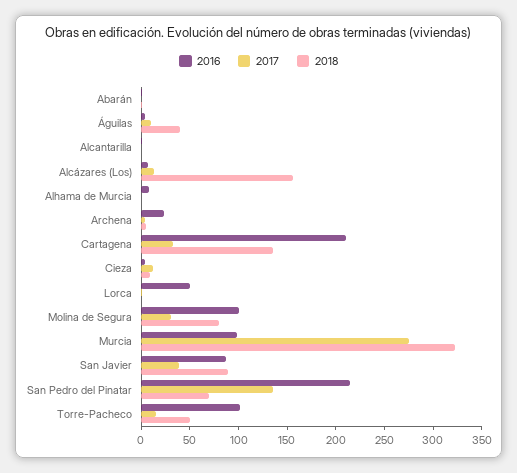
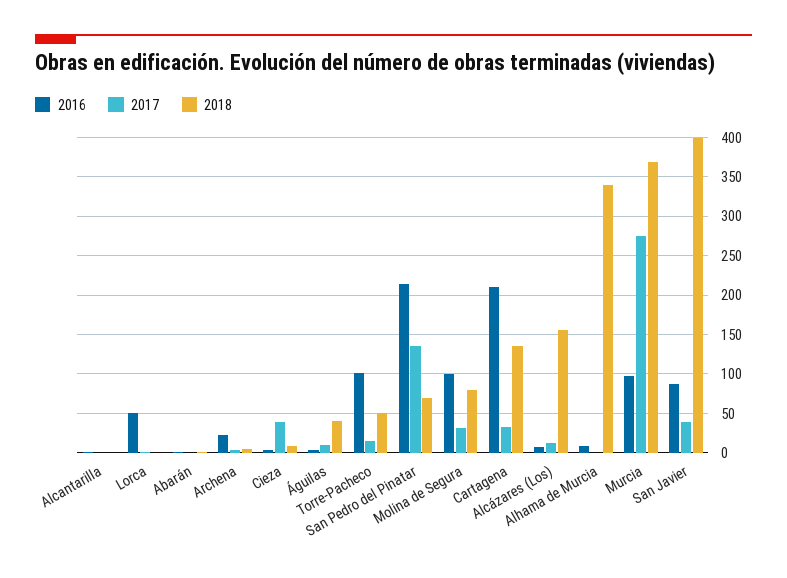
  {
    "2016": {
      "Abarán": 0,
      "Águilas": 0,
      "Alcantarilla": 0,
      "Alcázares (Los)": 10,
      "Alhama de Murcia": 10,
      "Archena": 20,
      "Cartagena": 210,
      "Cieza": 0,
      "Lorca": 50,
      "Molina de Segura": 100,
      "Murcia": 100,
      "San Javier": 90,
      "San Pedro del Pinatar": 210,
      "Torre-Pacheco": 100
    },
    "2017": {
      "Abarán": 0,
      "Águilas": 10,
      "Alcantarilla": 0,
      "Alcázares (Los)": 10,
      "Alhama de Murcia": 0,
      "Archena": 0,
      "Cartagena": 30,
-     "Cieza": 10,
+     "Cieza": 40,
      "Lorca": 0,
      "Molina de Segura": 30,
      "Murcia": 280,
      "San Javier": 40,
      "San Pedro del Pinatar": 140,
      "Torre-Pacheco": 20
    },
    "2018": {
      "Abarán": 0,
      "Águilas": 40,
      "Alcantarilla": 0,
      "Alcázares (Los)": 160,
-     "Alhama de Murcia": 0,
+     "Alhama de Murcia": 340,
      "Archena": 10,
      "Cartagena": 140,
      "Cieza": 10,
      "Lorca": 0,
      "Molina de Segura": 80,
-     "Murcia": 320,
+     "Murcia": 370,
-     "San Javier": 90,
+     "San Javier": 400,
      "San Pedro del Pinatar": 70,
      "Torre-Pacheco": 50
    }
  }

